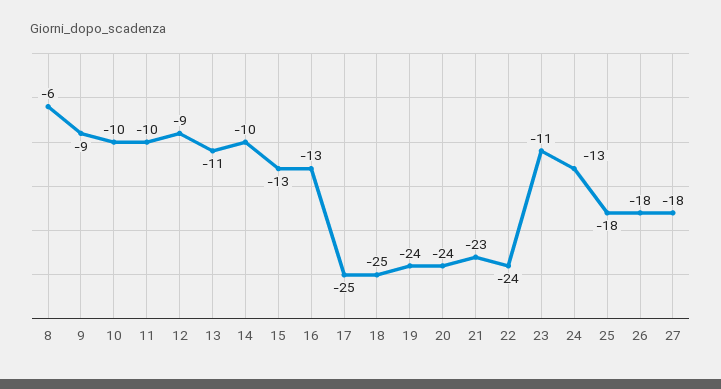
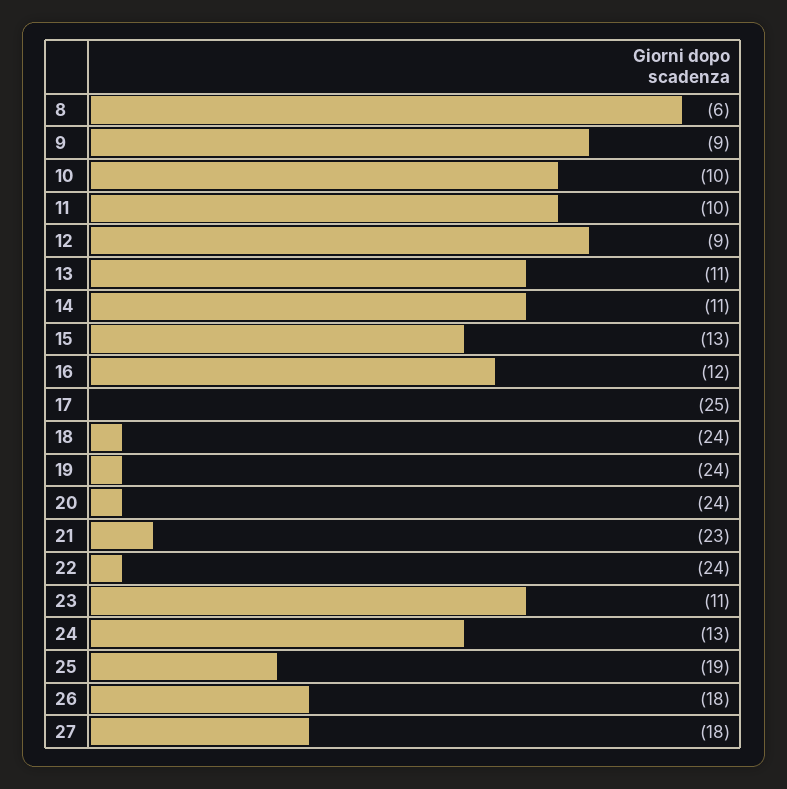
  {
    "8": -6,
    "9": -9,
    "10": -10,
    "11": -10,
    "12": -9,
    "13": -11,
-   "14": -10,
+   "14": -11,
    "15": -13,
-   "16": -13,
+   "16": -12,
    "17": -25,
-   "18": -25,
+   "18": -24,
    "19": -24,
    "20": -24,
    "21": -23,
    "22": -24,
    "23": -11,
    "24": -13,
-   "25": -18,
+   "25": -19,
    "26": -18,
    "27": -18
  }

